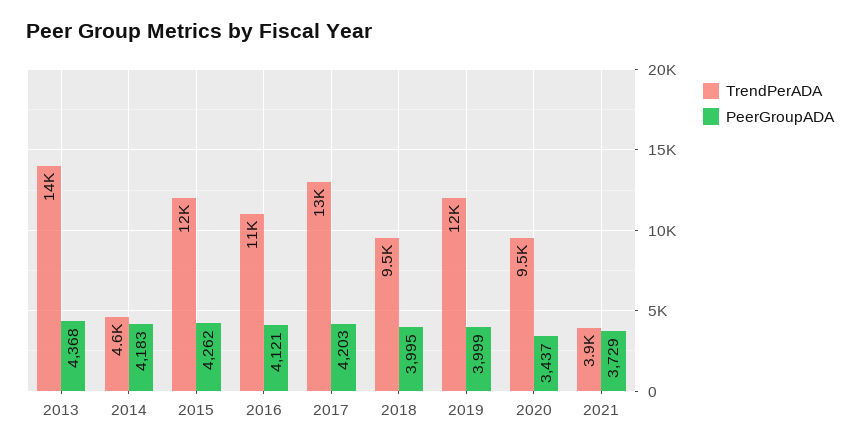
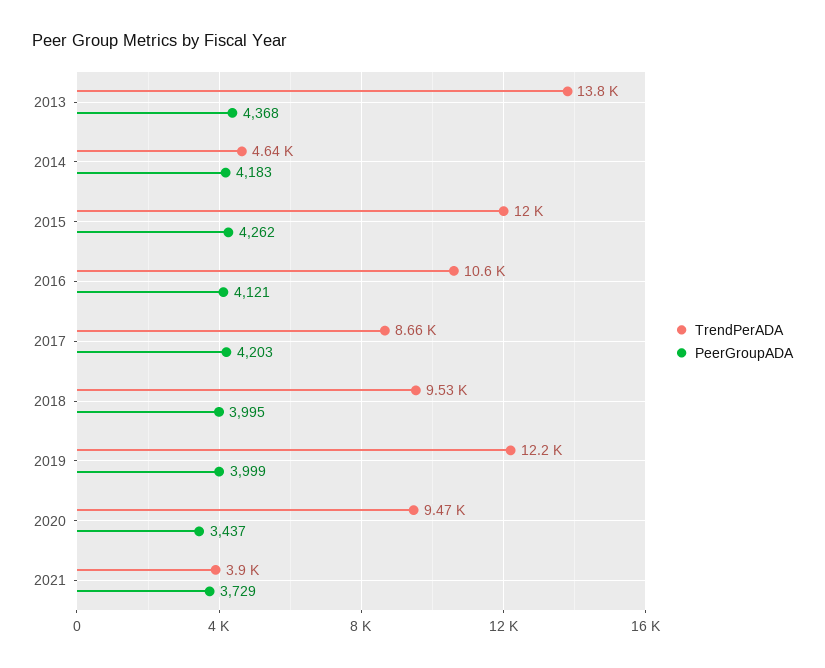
  {
    "TrendPerADA": {
      "2013": 13800,
      "2014": 4640,
      "2015": 12000,
      "2016": 10600,
-     "2017": 13000,
+     "2017": 8660,
      "2018": 9530,
      "2019": 12200,
      "2020": 9470,
      "2021": 3900
    },
    "PeerGroupADA": {
      "2013": 4368,
      "2014": 4183,
      "2015": 4262,
      "2016": 4121,
      "2017": 4203,
      "2018": 3995,
      "2019": 3999,
      "2020": 3437,
      "2021": 3729
    }
  }

